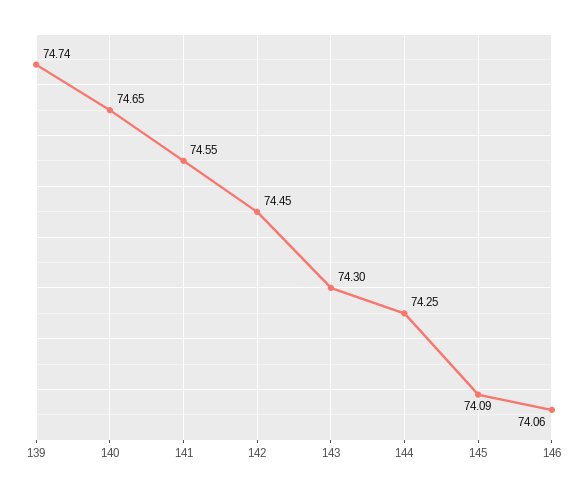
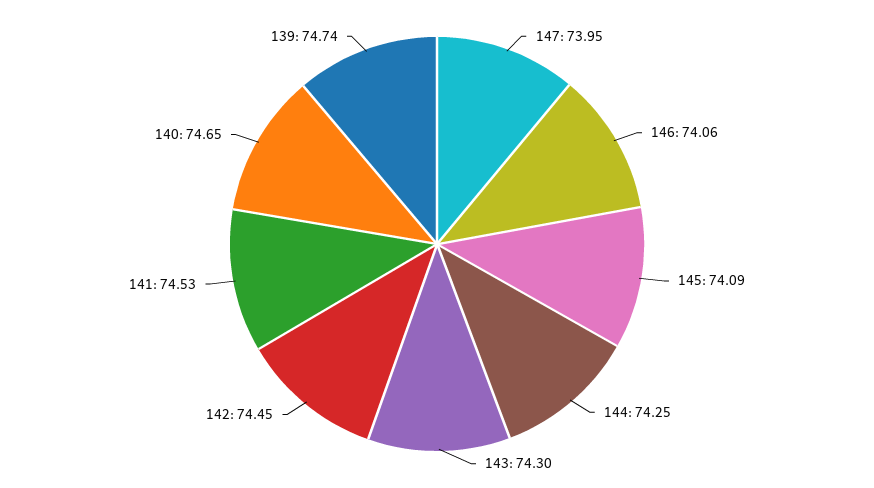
  {
    "139": 74.74,
    "140": 74.65,
-   "141": 74.55,
+   "141": 74.53,
    "142": 74.45,
    "143": 74.3,
    "144": 74.25,
    "145": 74.09,
-   "146": 74.06
+   "146": 74.06,
+   "147": 73.95
  }

